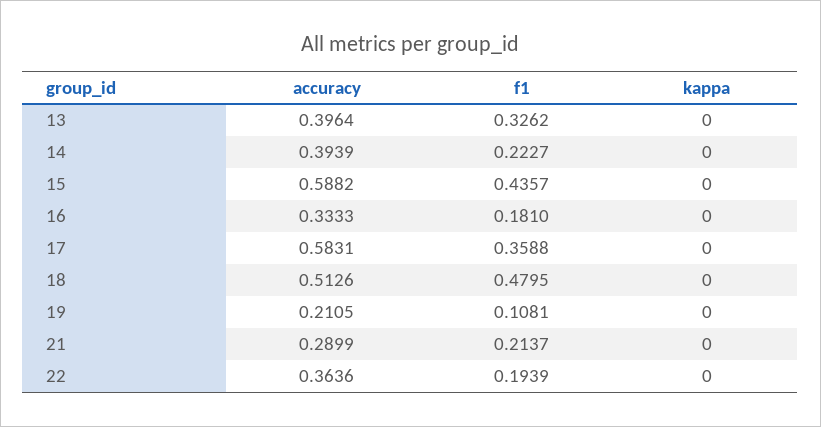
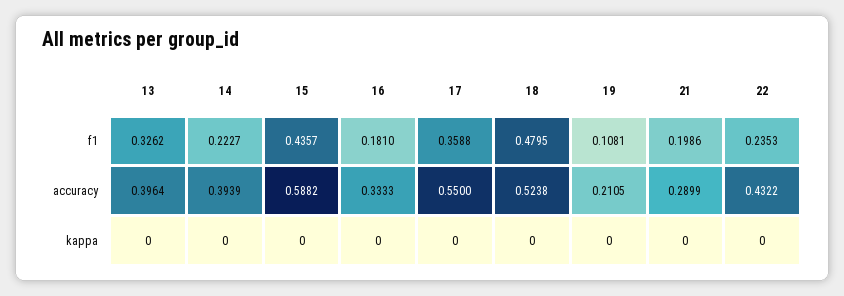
  {
    "accuracy": {
      "13": 0.3964,
      "14": 0.3939,
      "15": 0.5882,
      "16": 0.3333,
-     "17": 0.5831,
+     "17": 0.55,
-     "18": 0.5126,
+     "18": 0.5238,
      "19": 0.2105,
      "21": 0.2899,
-     "22": 0.3636
+     "22": 0.4322
    },
    "f1": {
      "13": 0.3262,
      "14": 0.2227,
      "15": 0.4357,
      "16": 0.181,
      "17": 0.3588,
      "18": 0.4795,
      "19": 0.1081,
-     "21": 0.2137,
+     "21": 0.1986,
-     "22": 0.1939
+     "22": 0.2353
    },
    "kappa": {
      "13": 0,
      "14": 0,
      "15": 0,
      "16": 0,
      "17": 0,
      "18": 0,
      "19": 0,
      "21": 0,
      "22": 0
    }
  }

